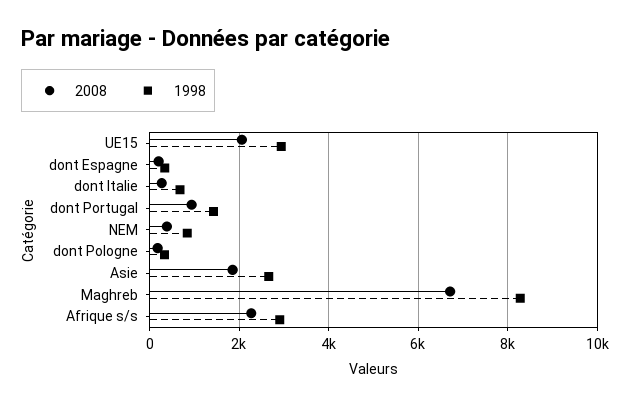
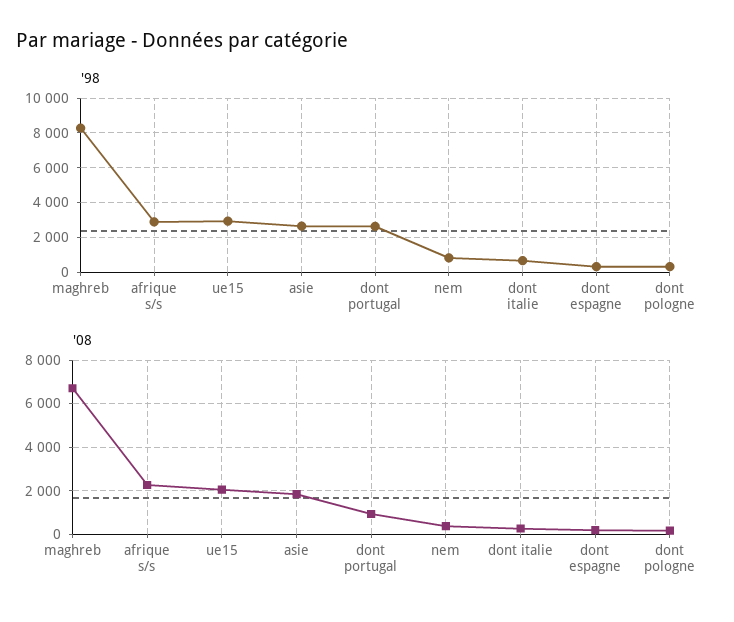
  {
    "2008": {
      "UE15": 2000,
      "dont Espagne": 200,
      "dont Italie": 200,
      "dont Portugal": 1000,
      "NEM": 400,
      "dont Pologne": 200,
      "Asie": 1800,
      "Maghreb": 6800,
      "Afrique s/s": 2200
    },
    "1998": {
      "UE15": 3000,
      "dont Espagne": 400,
      "dont Italie": 600,
-     "dont Portugal": 1400,
+     "dont Portugal": 2500,
      "NEM": 800,
      "dont Pologne": 400,
      "Asie": 2600,
      "Maghreb": 8200,
      "Afrique s/s": 3000
    }
  }

